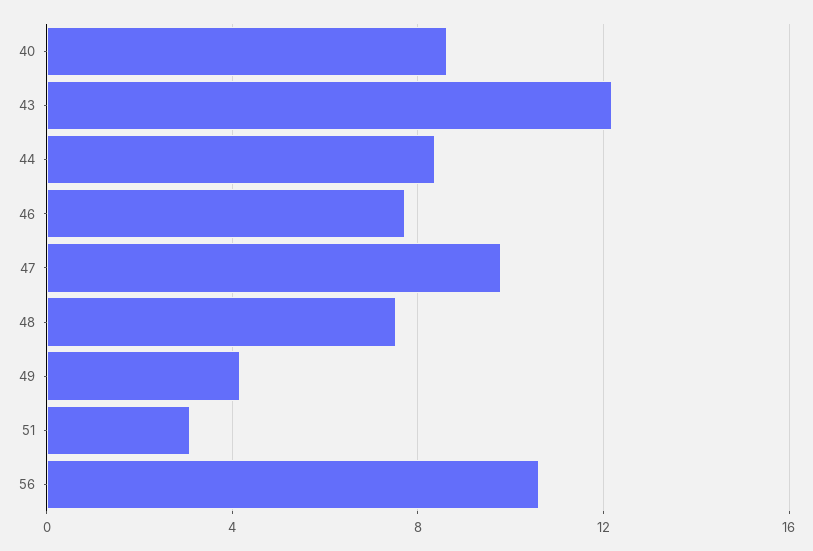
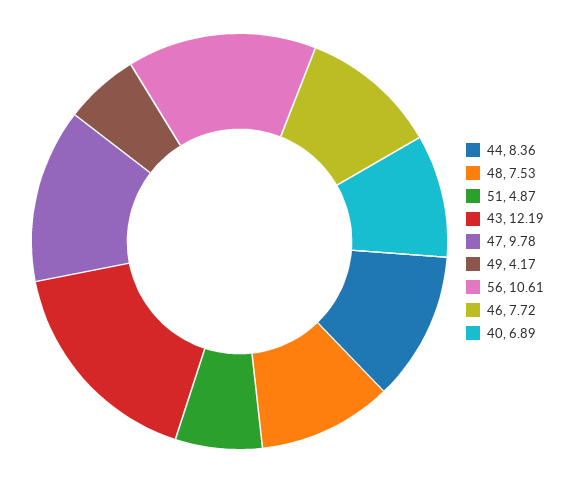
  {
-   "40": 8.5,
+   "40": 6.89,
    "43": 12.19,
    "44": 8.36,
    "46": 7.72,
    "47": 9.78,
    "48": 7.53,
    "49": 4.17,
-   "51": 3,
+   "51": 4.87,
    "56": 10.61
  }

